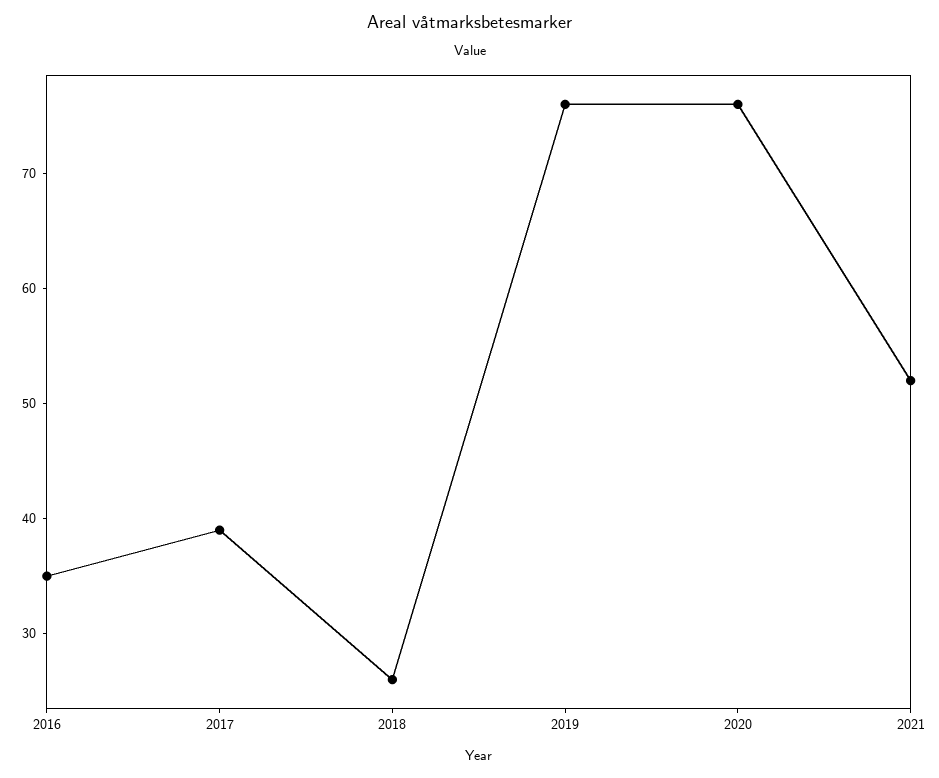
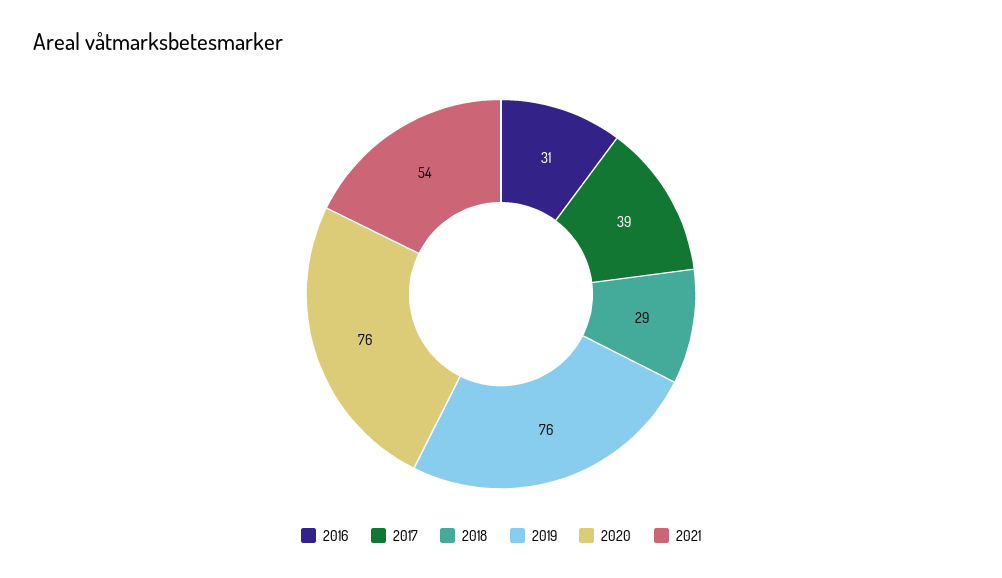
  {
-   "2016": 35,
+   "2016": 31,
    "2017": 39,
-   "2018": 26,
+   "2018": 29,
    "2019": 76,
    "2020": 76,
-   "2021": 52
+   "2021": 54
  }

